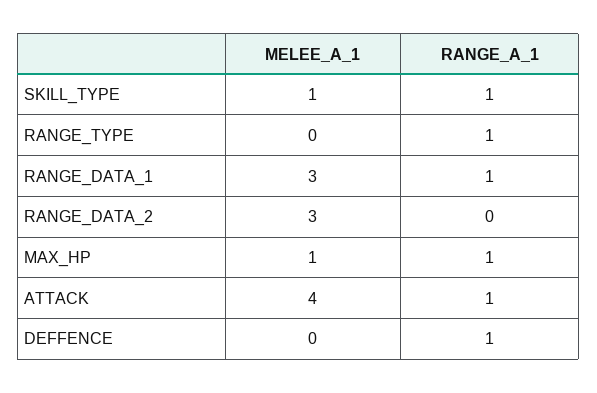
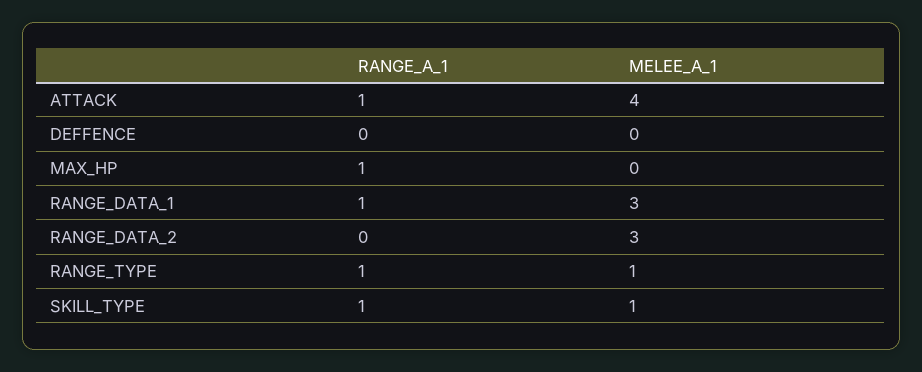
  {
    "MELEE_A_1": {
      "SKILL_TYPE": 1,
-     "RANGE_TYPE": 0,
+     "RANGE_TYPE": 1,
      "RANGE_DATA_1": 3,
      "RANGE_DATA_2": 3,
-     "MAX_HP": 1,
+     "MAX_HP": 0,
      "ATTACK": 4,
      "DEFFENCE": 0
    },
    "RANGE_A_1": {
      "SKILL_TYPE": 1,
      "RANGE_TYPE": 1,
      "RANGE_DATA_1": 1,
      "RANGE_DATA_2": 0,
      "MAX_HP": 1,
      "ATTACK": 1,
-     "DEFFENCE": 1
+     "DEFFENCE": 0
    }
  }

